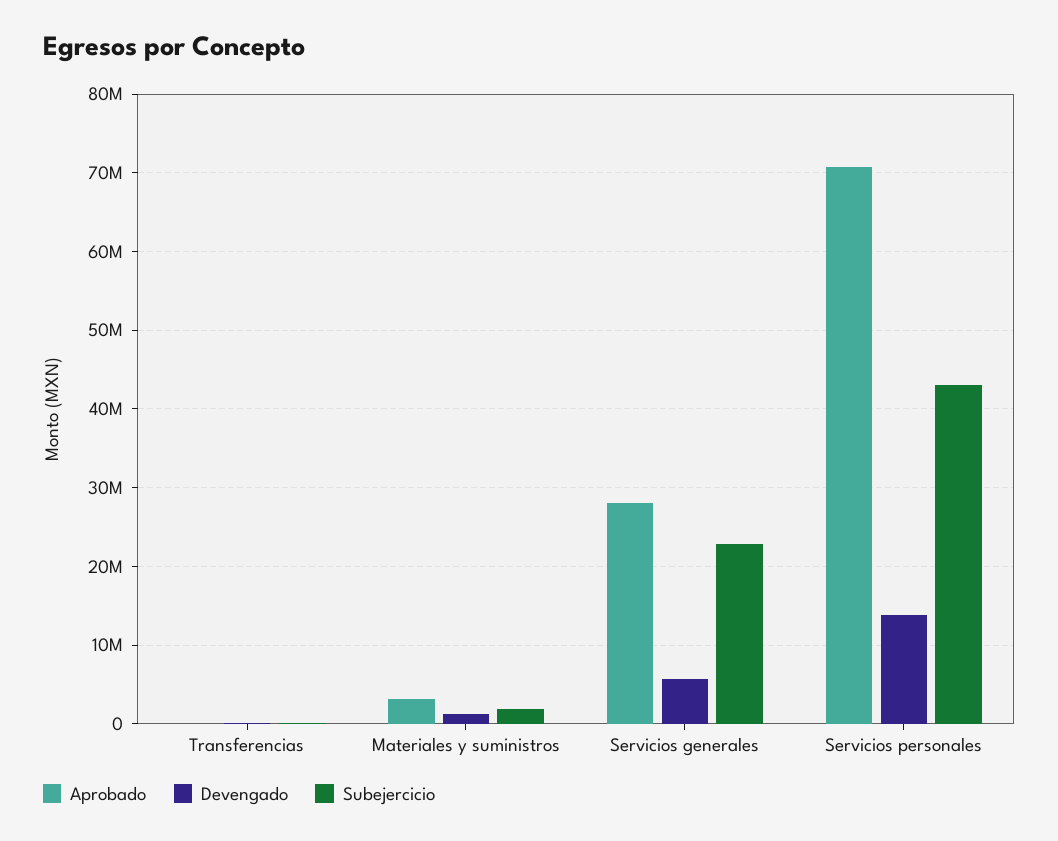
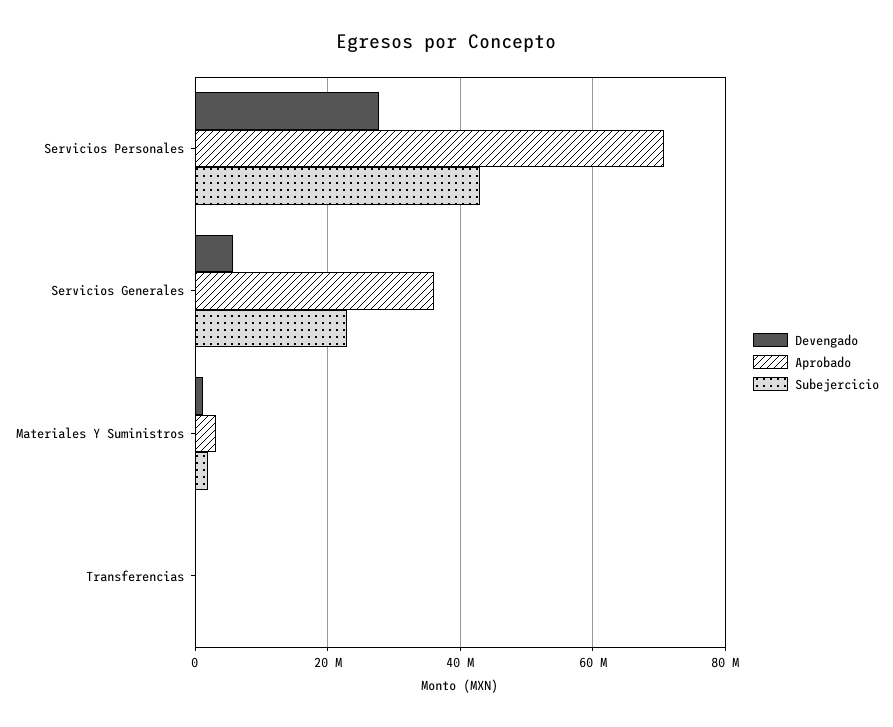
  {
    "Aprobado": {
      "Transferencias": 0,
      "Materiales y suministros": 3000000,
-     "Servicios generales": 28000000,
+     "Servicios generales": 36000000,
      "Servicios personales": 71000000
    },
    "Devengado": {
      "Transferencias": 0,
      "Materiales y suministros": 1000000,
      "Servicios generales": 6000000,
-     "Servicios personales": 14000000
+     "Servicios personales": 28000000
    },
    "Subejercicio": {
      "Transferencias": 0,
      "Materiales y suministros": 2000000,
      "Servicios generales": 23000000,
      "Servicios personales": 43000000
    }
  }

